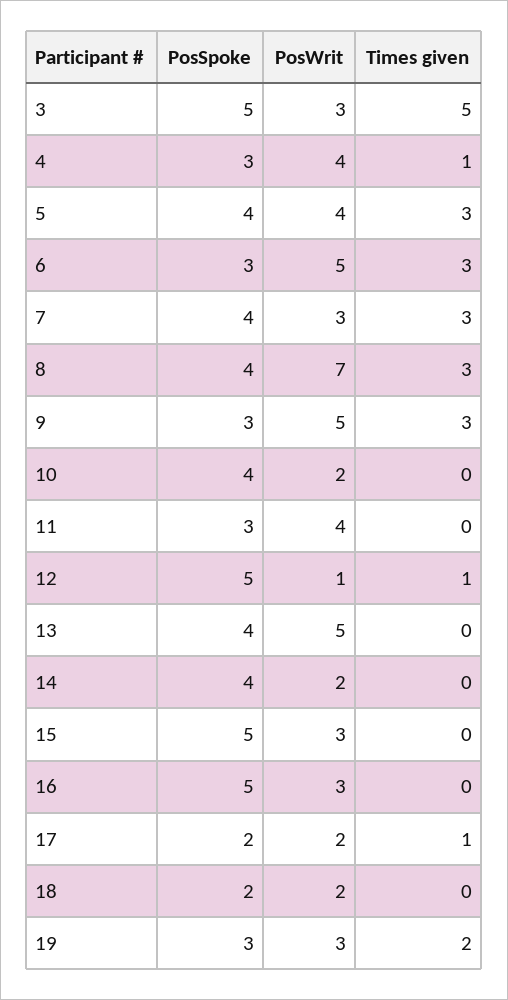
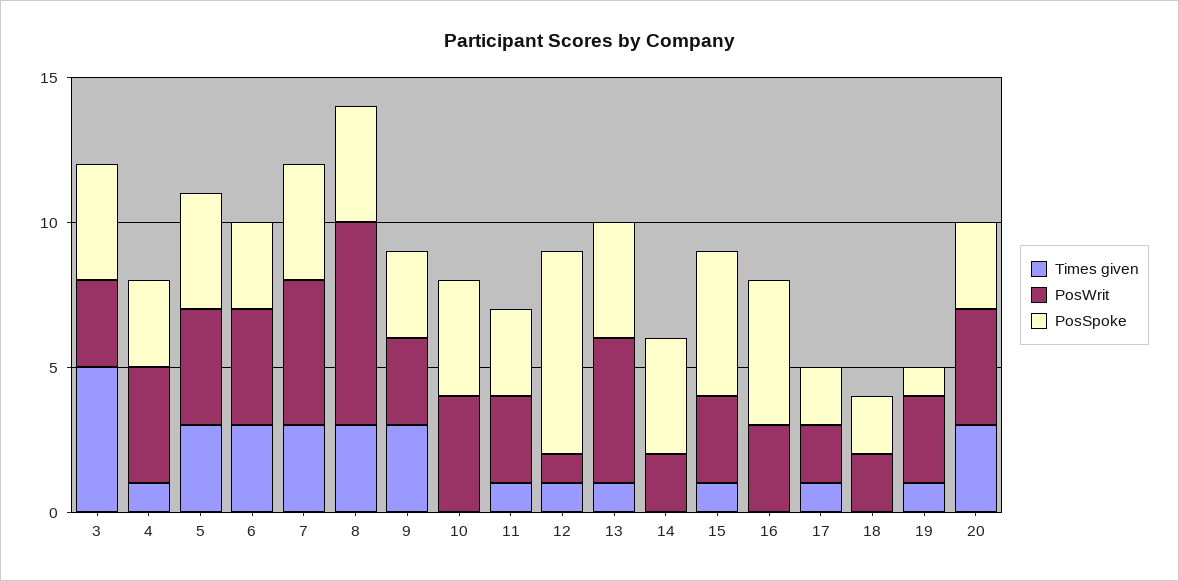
  {
    "PosSpoke": {
-     "3": 5,
+     "3": 4,
      "4": 3,
      "5": 4,
      "6": 3,
      "7": 4,
      "8": 4,
      "9": 3,
      "10": 4,
      "11": 3,
-     "12": 5,
+     "12": 7,
      "13": 4,
      "14": 4,
      "15": 5,
      "16": 5,
      "17": 2,
      "18": 2,
-     "19": 3
+     "19": 1,
+     "20": 3
    },
    "PosWrit": {
      "3": 3,
      "4": 4,
      "5": 4,
-     "6": 5,
+     "6": 4,
-     "7": 3,
+     "7": 5,
      "8": 7,
-     "9": 5,
+     "9": 3,
-     "10": 2,
+     "10": 4,
-     "11": 4,
+     "11": 3,
      "12": 1,
      "13": 5,
      "14": 2,
      "15": 3,
      "16": 3,
      "17": 2,
      "18": 2,
-     "19": 3
+     "19": 3,
+     "20": 4
    },
    "Times given": {
      "3": 5,
      "4": 1,
      "5": 3,
      "6": 3,
      "7": 3,
      "8": 3,
      "9": 3,
      "10": 0,
-     "11": 0,
+     "11": 1,
      "12": 1,
-     "13": 0,
+     "13": 1,
      "14": 0,
-     "15": 0,
+     "15": 1,
      "16": 0,
      "17": 1,
      "18": 0,
-     "19": 2
+     "19": 1,
+     "20": 3
    }
  }

